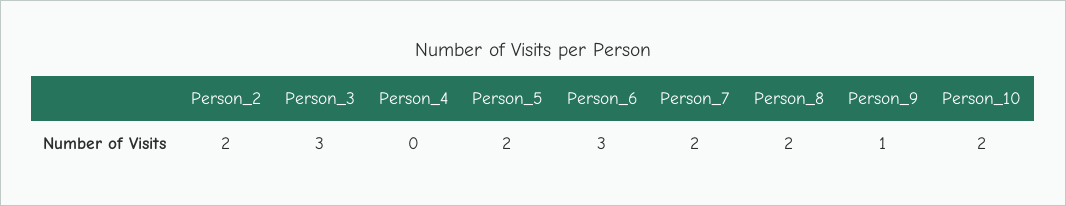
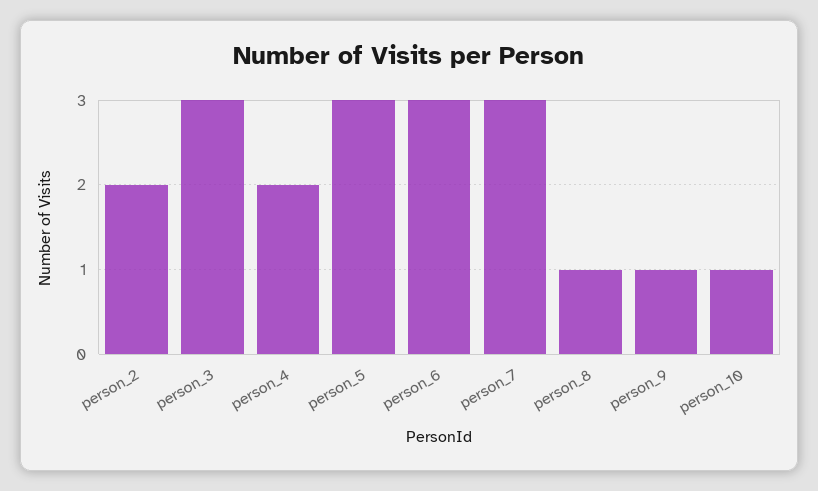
  {
    "Person_2": 2,
    "Person_3": 3,
-   "Person_4": 0,
+   "Person_4": 2,
-   "Person_5": 2,
+   "Person_5": 3,
    "Person_6": 3,
-   "Person_7": 2,
+   "Person_7": 3,
-   "Person_8": 2,
+   "Person_8": 1,
    "Person_9": 1,
-   "Person_10": 2
+   "Person_10": 1
  }

